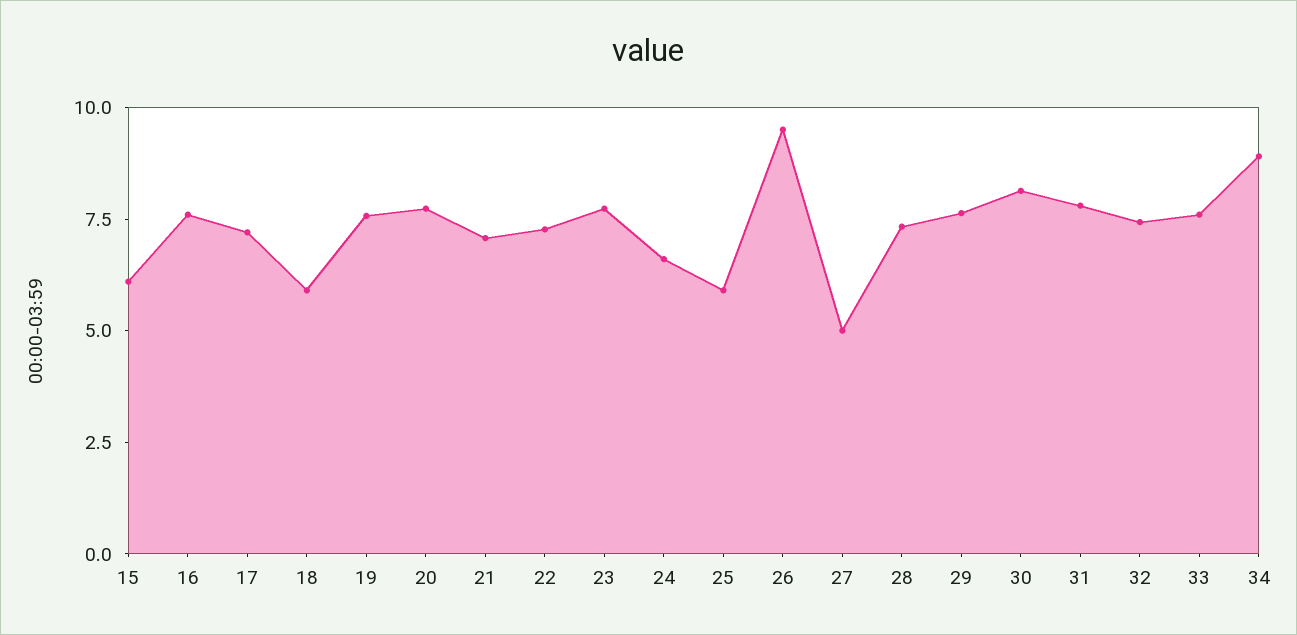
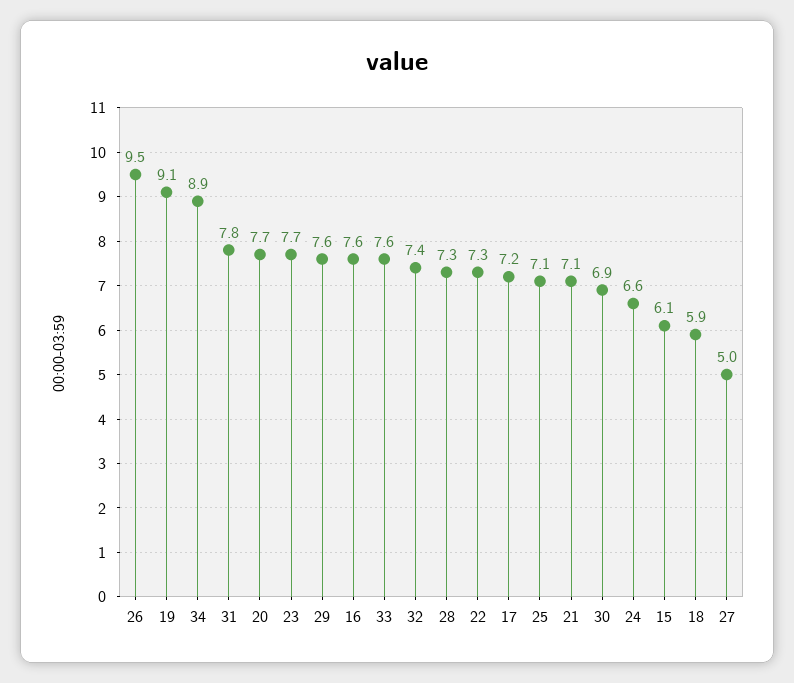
  {
    "15": 6.1,
    "16": 7.6,
    "17": 7.2,
    "18": 5.9,
-   "19": 7.5,
+   "19": 9.1,
    "20": 7.7,
    "21": 7.1,
    "22": 7.3,
    "23": 7.7,
    "24": 6.6,
-   "25": 6,
+   "25": 7.1,
    "26": 9.5,
    "27": 5,
    "28": 7.3,
    "29": 7.6,
-   "30": 8,
+   "30": 6.9,
    "31": 7.8,
    "32": 7.4,
    "33": 7.6,
    "34": 8.9
  }

